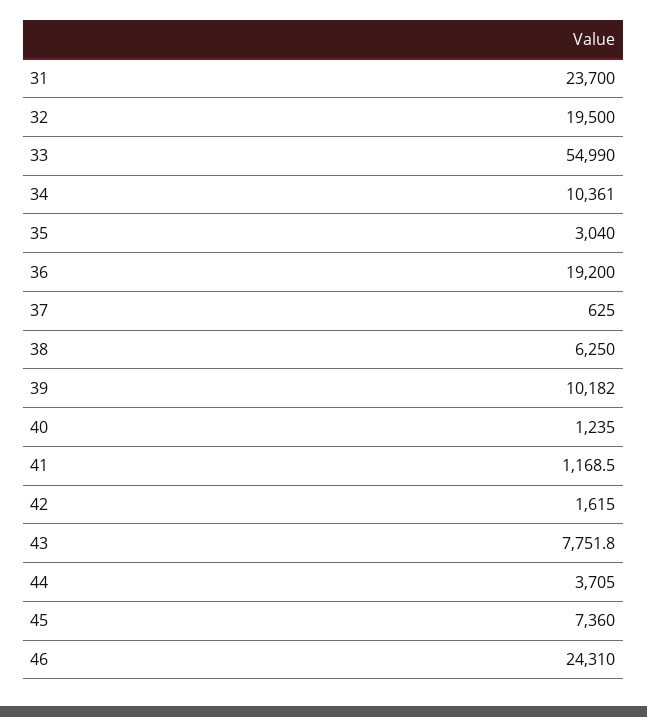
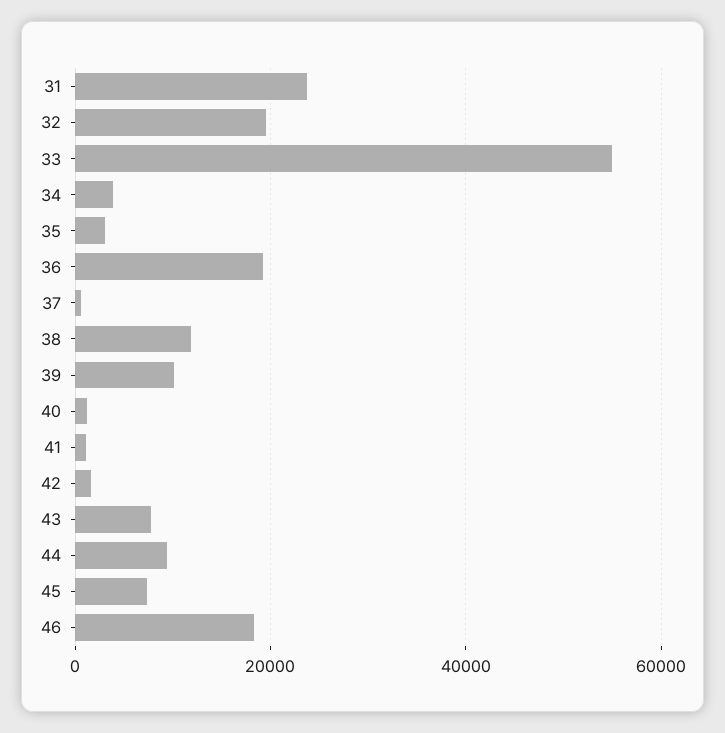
  {
    "31": 23700,
    "32": 19500,
    "33": 54990,
-   "34": 10361,
+   "34": 4000,
    "35": 3040,
    "36": 19200,
    "37": 625,
-   "38": 6250,
+   "38": 12000,
    "39": 10182,
    "40": 1235,
    "41": 1168.5,
    "42": 1615,
    "43": 7751.8,
-   "44": 3705,
+   "44": 10000,
    "45": 7360,
-   "46": 24310
+   "46": 18000
  }

